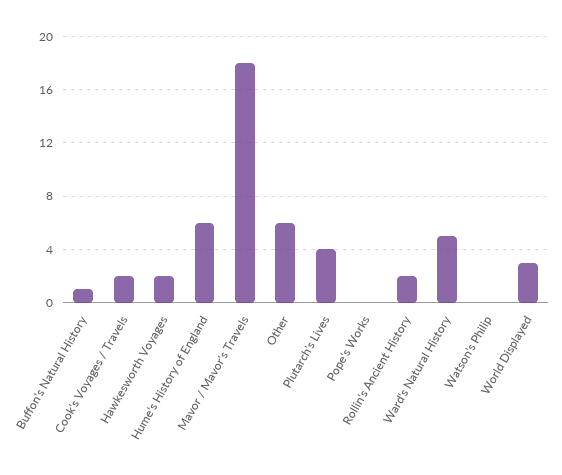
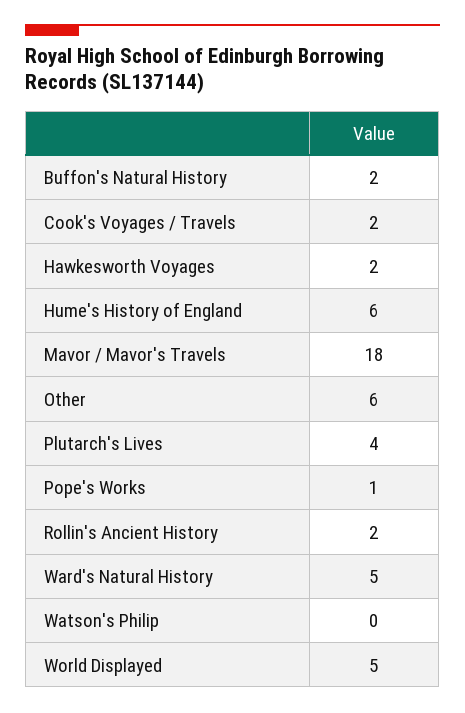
  {
-   "Buffon's Natural History": 1,
+   "Buffon's Natural History": 2,
    "Cook's Voyages / Travels": 2,
    "Hawkesworth Voyages": 2,
    "Hume's History of England": 6,
    "Mavor / Mavor's Travels": 18,
    "Other": 6,
    "Plutarch's Lives": 4,
-   "Pope's Works": 0,
+   "Pope's Works": 1,
    "Rollin's Ancient History": 2,
    "Ward's Natural History": 5,
    "Watson's Philip": 0,
-   "World Displayed": 3
+   "World Displayed": 5
  }

